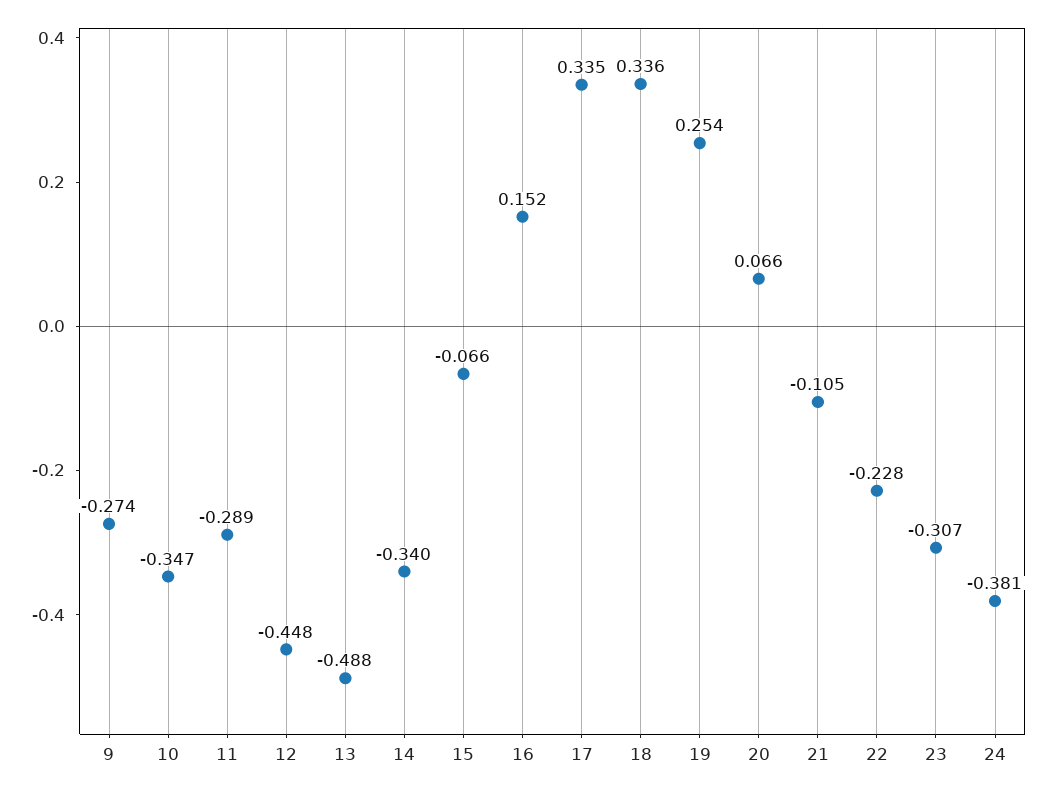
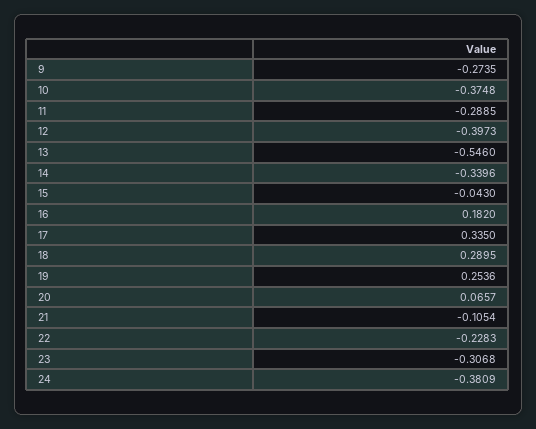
  {
    "9": -0.2735,
-   "10": -0.347,
+   "10": -0.3748,
    "11": -0.2885,
-   "12": -0.448,
+   "12": -0.3973,
-   "13": -0.488,
+   "13": -0.546,
    "14": -0.3396,
-   "15": -0.066,
+   "15": -0.043,
-   "16": 0.152,
+   "16": 0.182,
    "17": 0.335,
-   "18": 0.336,
+   "18": 0.2895,
    "19": 0.2536,
    "20": 0.0657,
    "21": -0.1054,
    "22": -0.2283,
    "23": -0.3068,
    "24": -0.3809
  }

